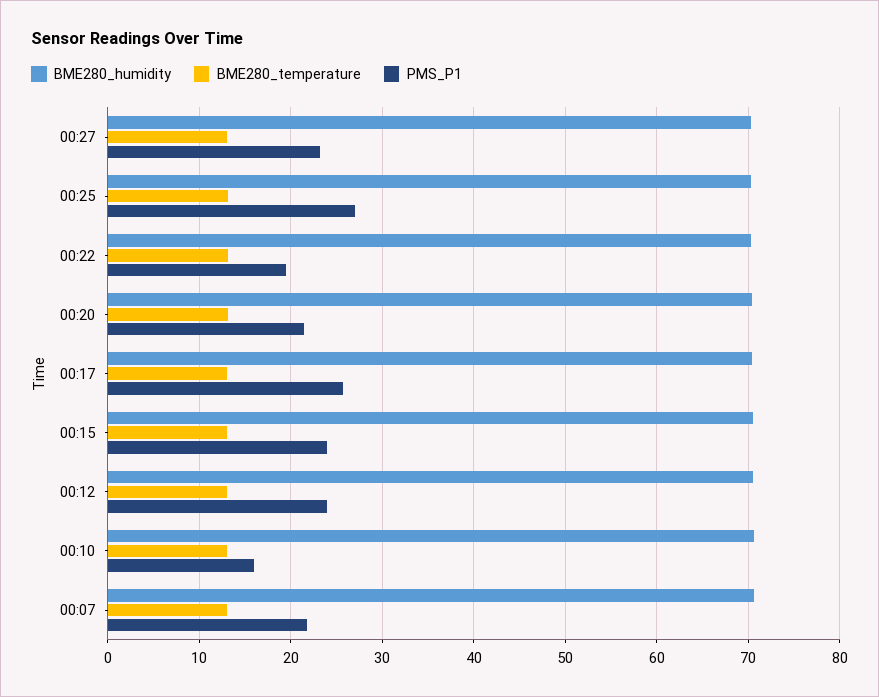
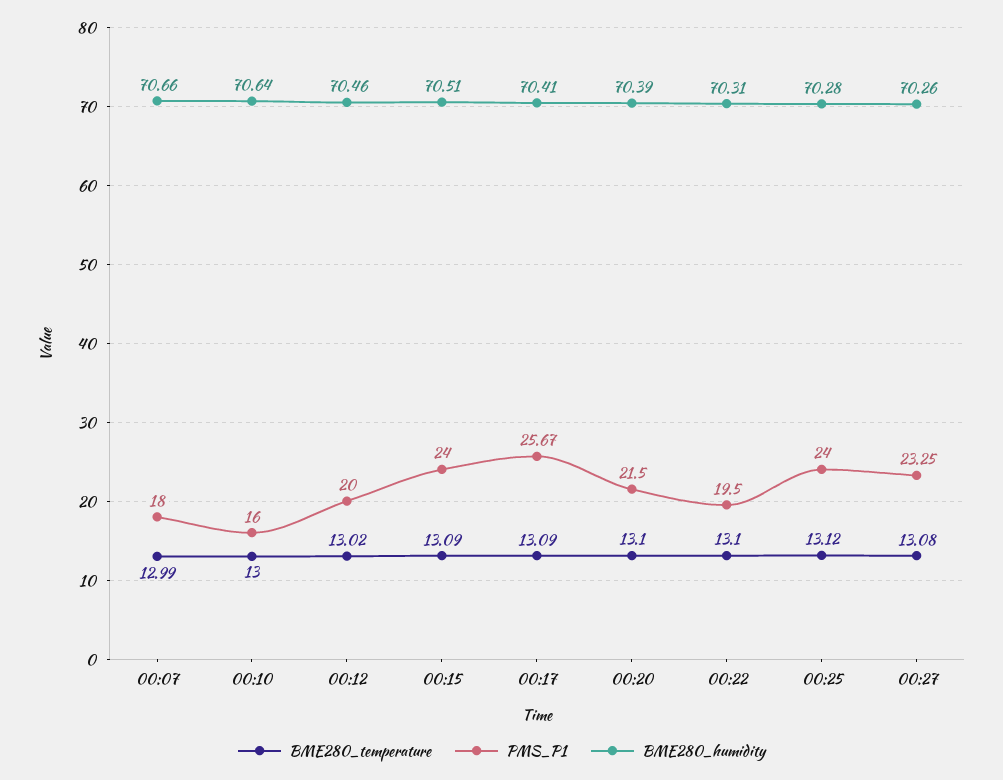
  {
    "BME280_humidity": {
      "00:27": 70.26,
      "00:25": 70.28,
      "00:22": 70.31,
      "00:20": 70.39,
      "00:17": 70.41,
      "00:15": 70.51,
      "00:12": 70.46,
      "00:10": 70.64,
      "00:07": 70.66
    },
    "BME280_temperature": {
      "00:27": 13.08,
      "00:25": 13.12,
      "00:22": 13.1,
      "00:20": 13.1,
      "00:17": 13.09,
      "00:15": 13.09,
      "00:12": 13.02,
      "00:10": 13,
      "00:07": 12.99
    },
    "PMS_P1": {
      "00:27": 23.25,
-     "00:25": 27,
+     "00:25": 24,
      "00:22": 19.5,
      "00:20": 21.5,
      "00:17": 25.67,
      "00:15": 24,
-     "00:12": 24,
+     "00:12": 20,
      "00:10": 16,
-     "00:07": 22
+     "00:07": 18
    }
  }

